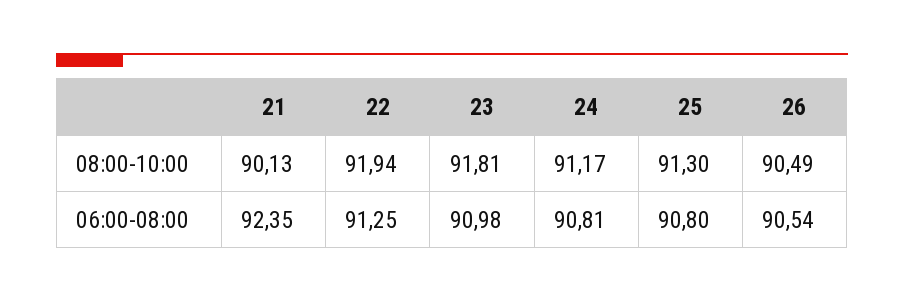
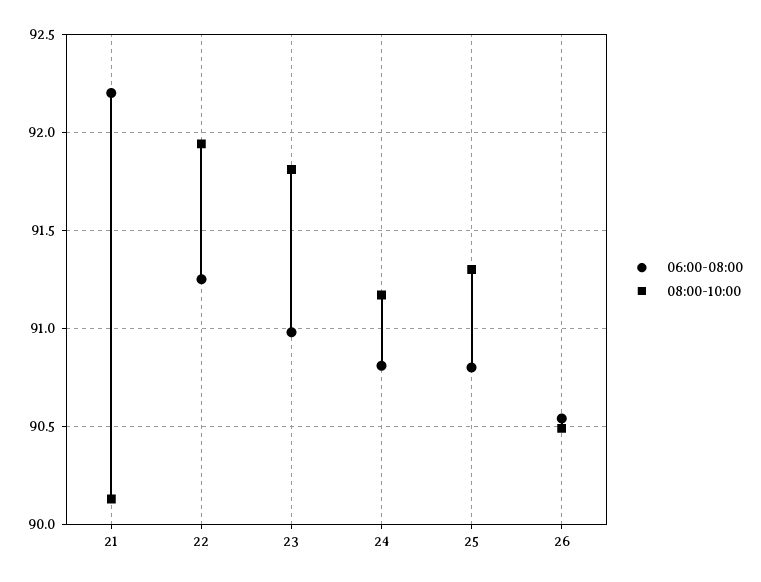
  {
    "08:00-10:00": {
      "21": 90.13,
      "22": 91.94,
      "23": 91.81,
      "24": 91.17,
      "25": 91.3,
      "26": 90.49
    },
    "06:00-08:00": {
-     "21": 92.35,
+     "21": 92.2,
      "22": 91.25,
      "23": 90.98,
      "24": 90.81,
      "25": 90.8,
      "26": 90.54
    }
  }

